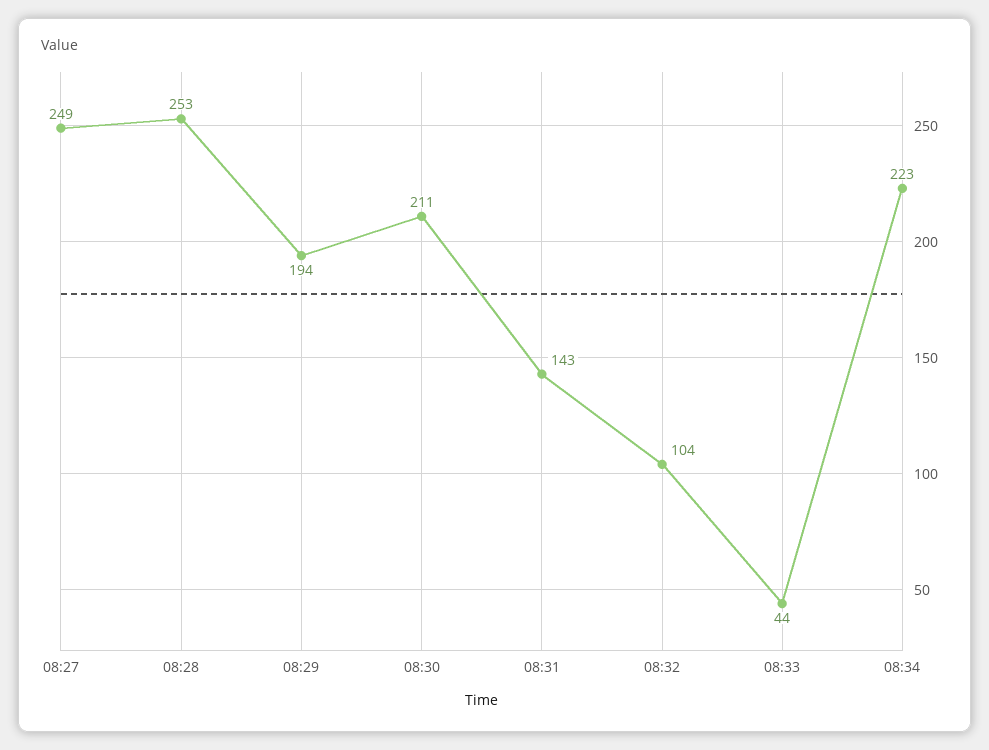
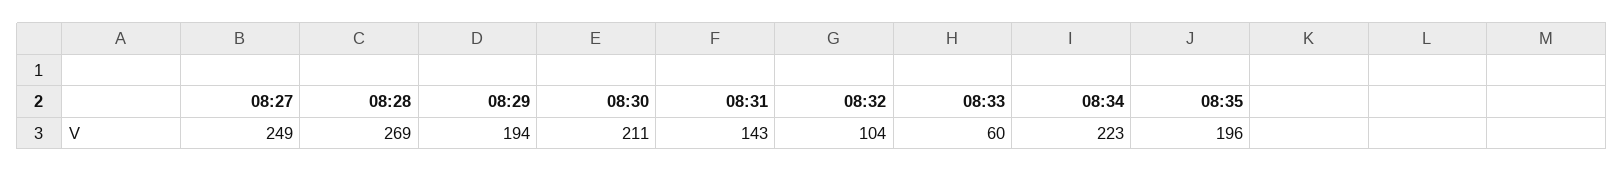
  {
    "08:27": 249,
-   "08:28": 253,
+   "08:28": 269,
    "08:29": 194,
    "08:30": 211,
    "08:31": 143,
    "08:32": 104,
-   "08:33": 44,
+   "08:33": 60,
-   "08:34": 223
+   "08:34": 223,
+   "08:35": 196
  }

